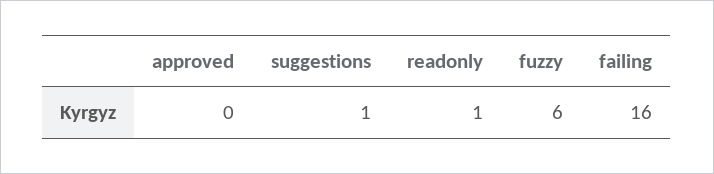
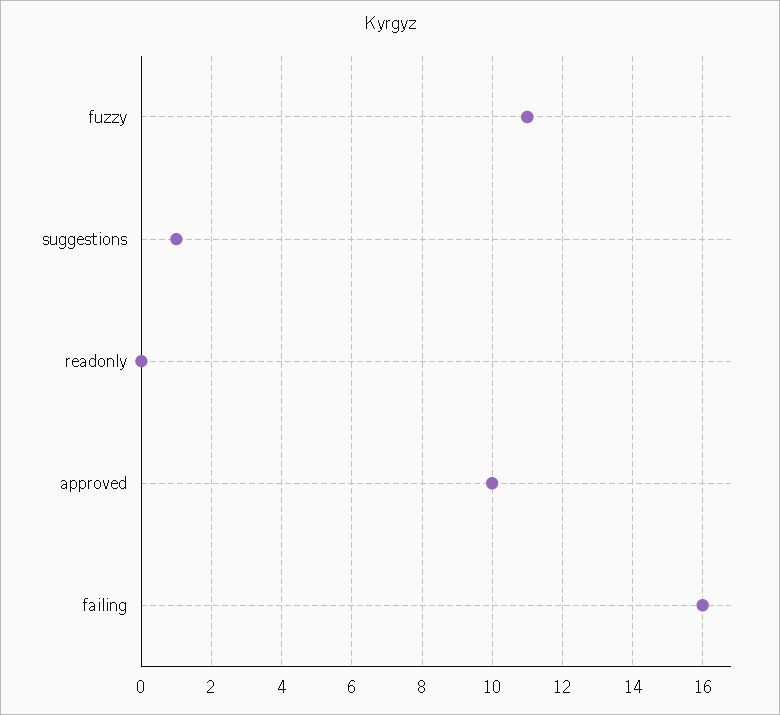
  {
-   "approved": 0,
+   "approved": 10,
    "suggestions": 1,
-   "readonly": 1,
+   "readonly": 0,
-   "fuzzy": 6,
+   "fuzzy": 11,
    "failing": 16
  }

